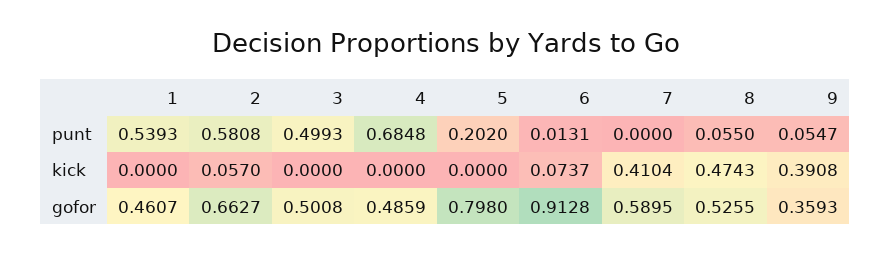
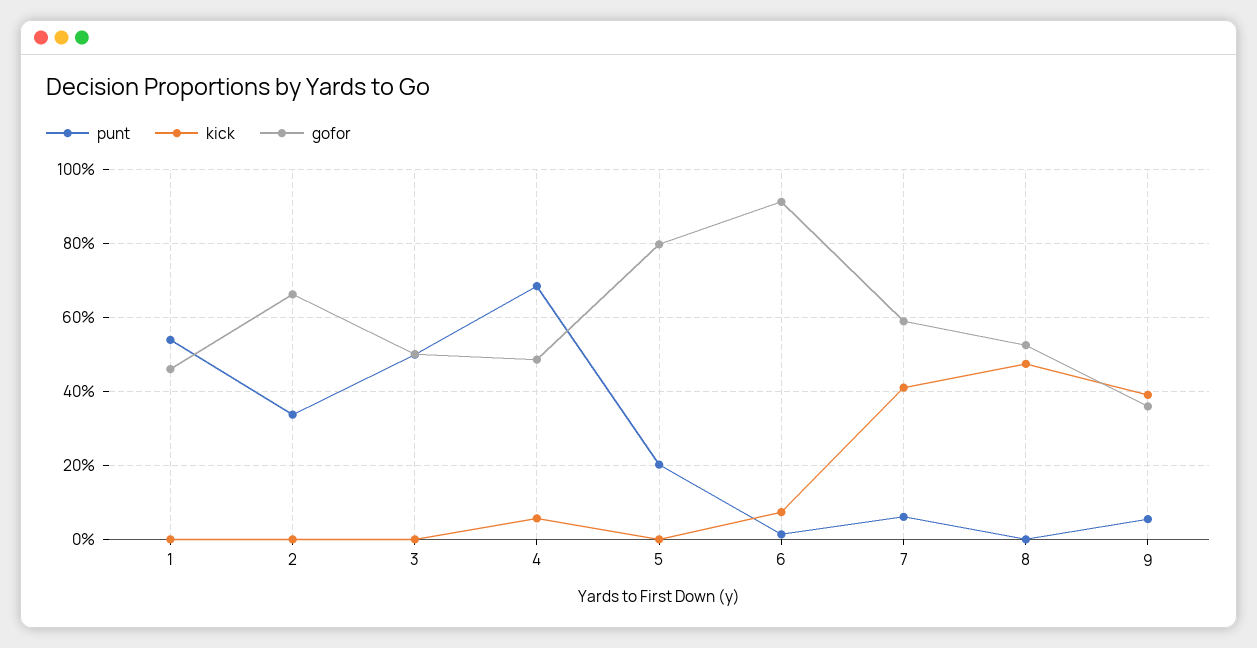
  {
    "punt": {
      "1": 0.5393,
-     "2": 0.5808,
+     "2": 0.34,
      "3": 0.4993,
      "4": 0.6848,
      "5": 0.202,
      "6": 0.0131,
-     "7": 0,
+     "7": 0.06,
-     "8": 0.055,
+     "8": 0,
      "9": 0.0547
    },
    "kick": {
      "1": 0,
-     "2": 0.057,
+     "2": 0,
      "3": 0,
-     "4": 0,
+     "4": 0.06,
      "5": 0,
      "6": 0.0737,
      "7": 0.4104,
      "8": 0.4743,
      "9": 0.3908
    },
    "gofor": {
      "1": 0.4607,
      "2": 0.6627,
      "3": 0.5008,
      "4": 0.4859,
      "5": 0.798,
      "6": 0.9128,
      "7": 0.5895,
      "8": 0.5255,
      "9": 0.3593
    }
  }

